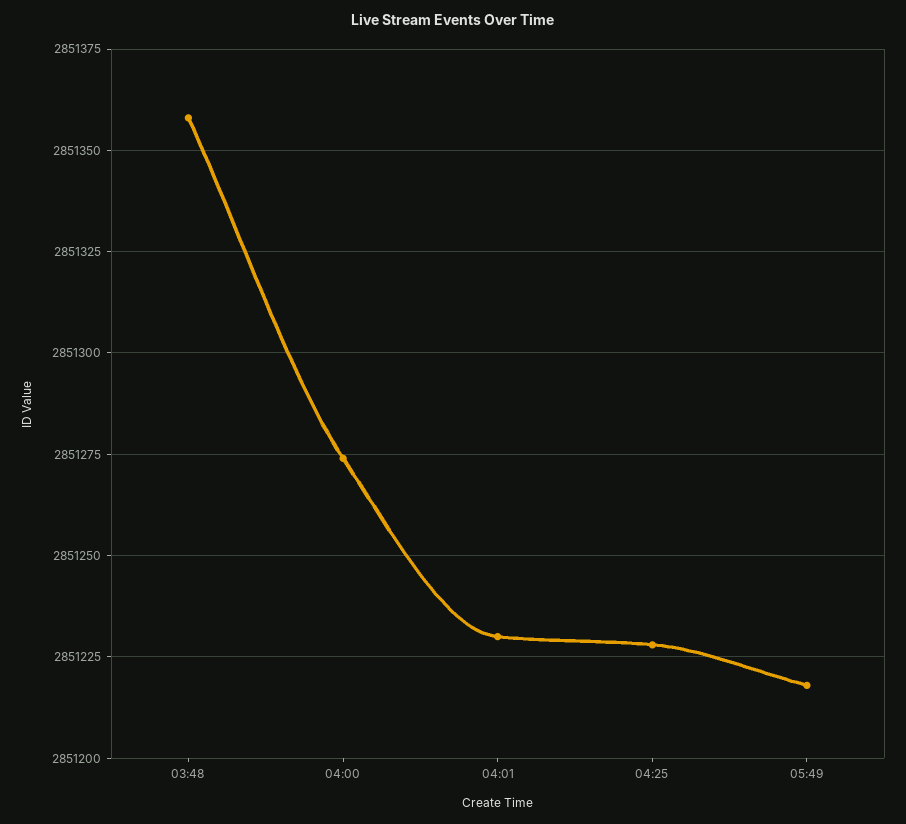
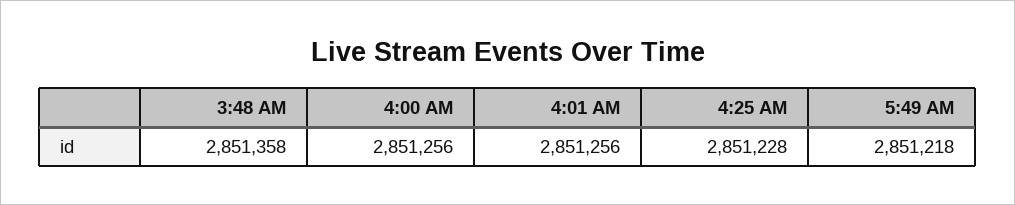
  {
    "03:48": 2851358,
-   "04:00": 2851275,
+   "04:00": 2851256,
-   "04:01": 2851230,
+   "04:01": 2851256,
    "04:25": 2851228,
    "05:49": 2851218
  }

